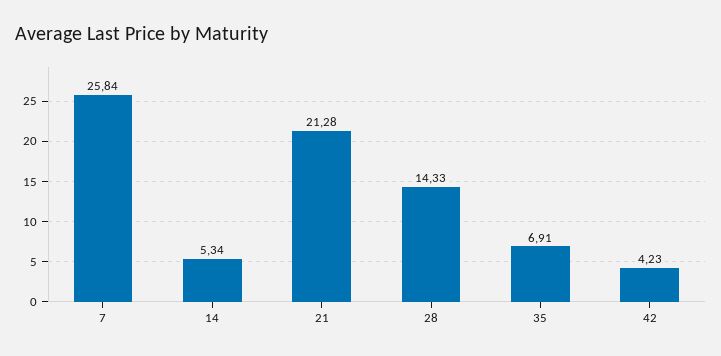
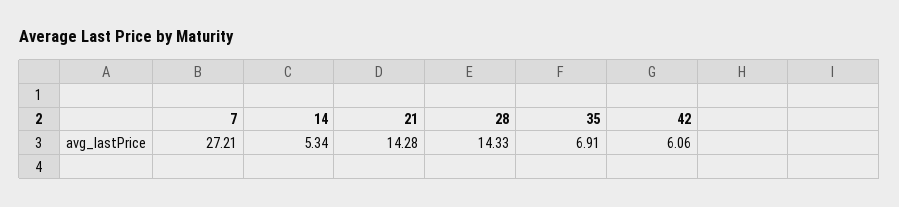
  {
-   "7": 25.84,
+   "7": 27.21,
    "14": 5.34,
-   "21": 21.28,
+   "21": 14.28,
    "28": 14.33,
    "35": 6.91,
-   "42": 4.23
+   "42": 6.06
  }

